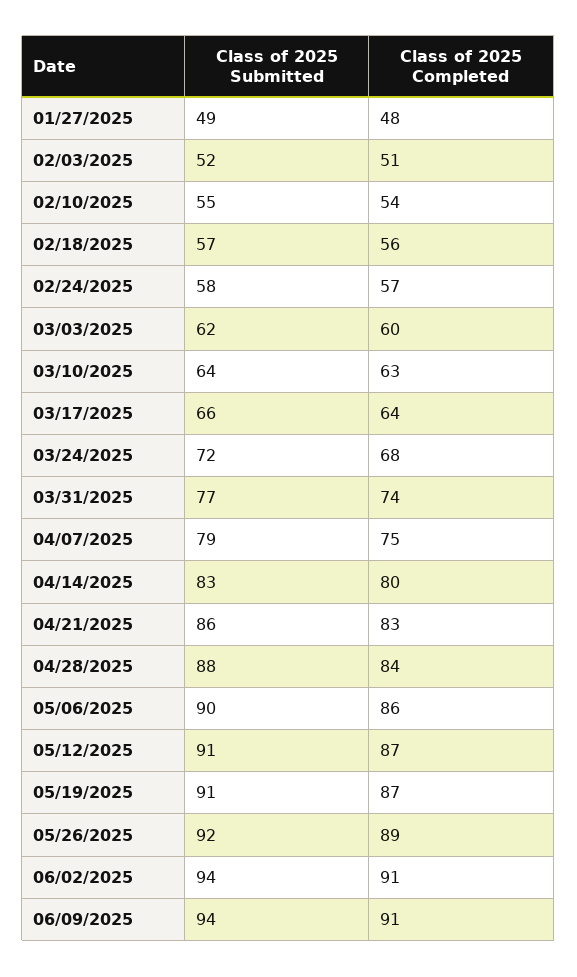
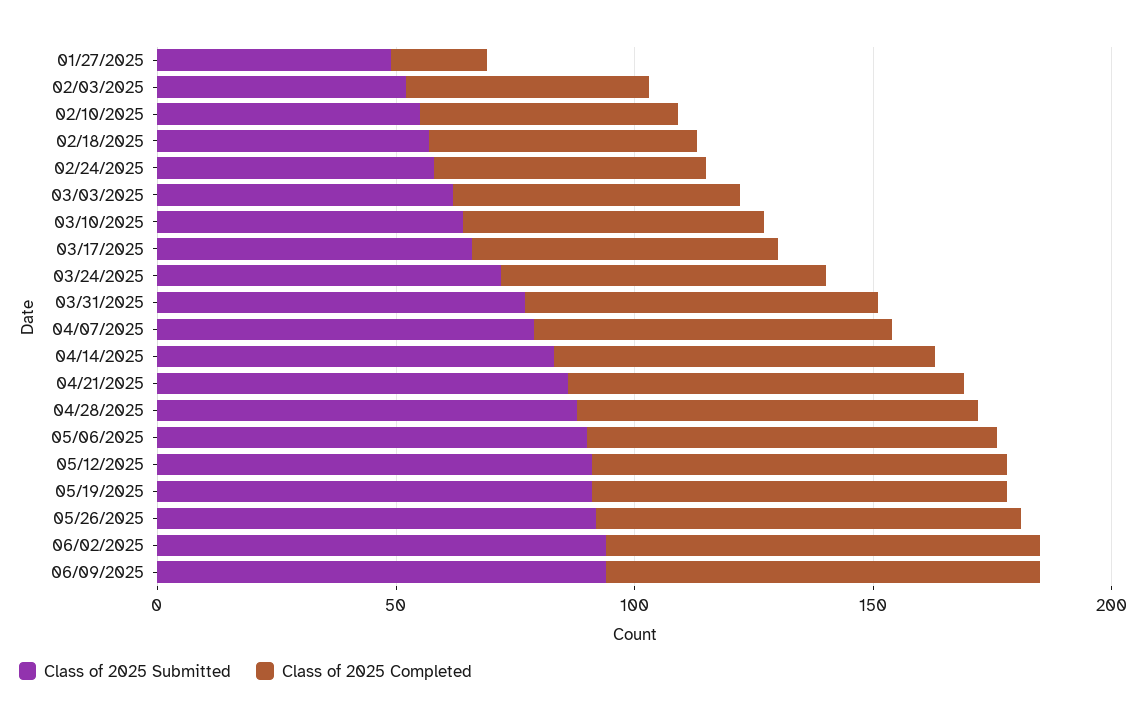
  {
    "Class of 2025 Submitted": {
      "01/27/2025": 49,
      "02/03/2025": 52,
      "02/10/2025": 55,
      "02/18/2025": 57,
      "02/24/2025": 58,
      "03/03/2025": 62,
      "03/10/2025": 64,
      "03/17/2025": 66,
      "03/24/2025": 72,
      "03/31/2025": 77,
      "04/07/2025": 79,
      "04/14/2025": 83,
      "04/21/2025": 86,
      "04/28/2025": 88,
      "05/06/2025": 90,
      "05/12/2025": 91,
      "05/19/2025": 91,
      "05/26/2025": 92,
      "06/02/2025": 94,
      "06/09/2025": 94
    },
    "Class of 2025 Completed": {
-     "01/27/2025": 48,
+     "01/27/2025": 20,
      "02/03/2025": 51,
      "02/10/2025": 54,
      "02/18/2025": 56,
      "02/24/2025": 57,
      "03/03/2025": 60,
      "03/10/2025": 63,
      "03/17/2025": 64,
      "03/24/2025": 68,
      "03/31/2025": 74,
      "04/07/2025": 75,
      "04/14/2025": 80,
      "04/21/2025": 83,
      "04/28/2025": 84,
      "05/06/2025": 86,
      "05/12/2025": 87,
      "05/19/2025": 87,
      "05/26/2025": 89,
      "06/02/2025": 91,
      "06/09/2025": 91
    }
  }

